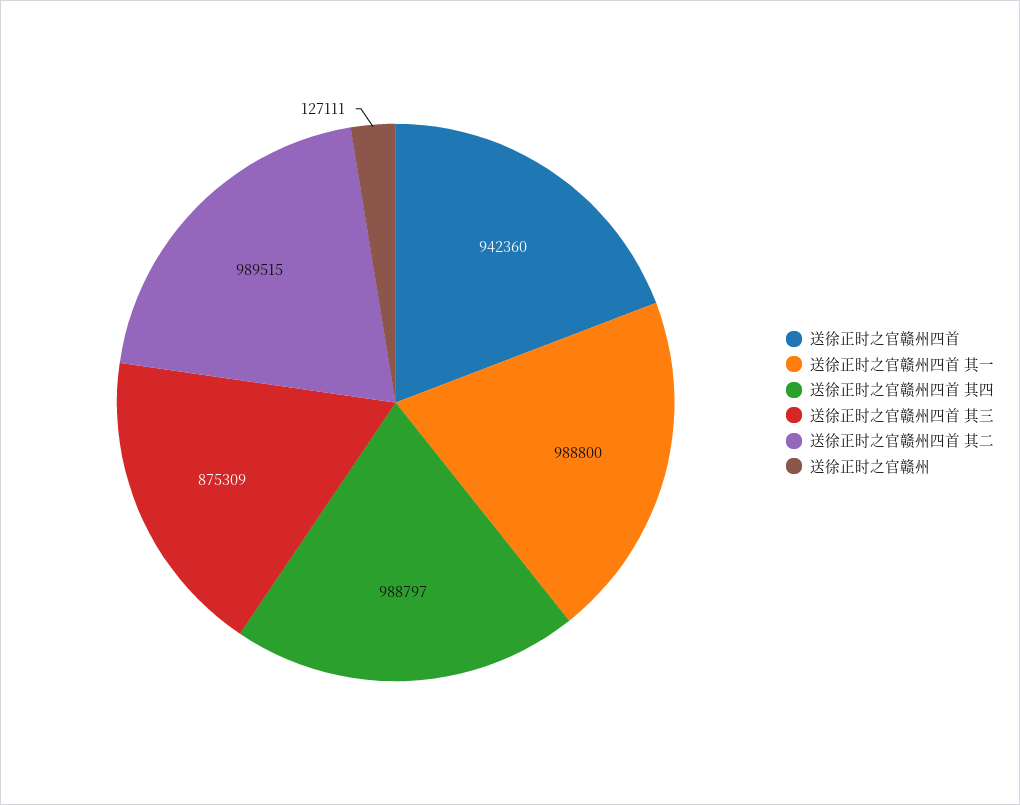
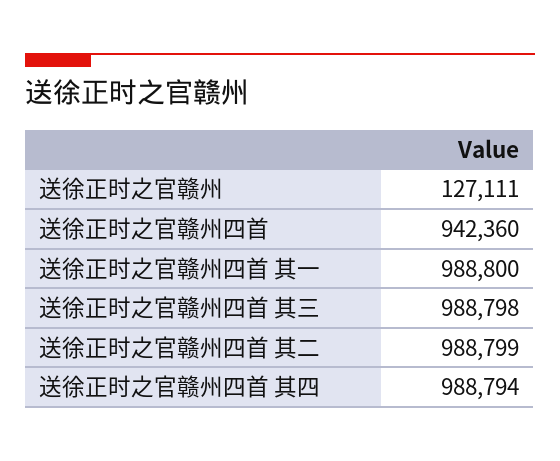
  {
    "送徐正时之官赣州四首": 942360,
    "送徐正时之官赣州四首 其一": 988800,
-   "送徐正时之官赣州四首 其四": 988797,
+   "送徐正时之官赣州四首 其四": 988794,
-   "送徐正时之官赣州四首 其三": 875309,
+   "送徐正时之官赣州四首 其三": 988798,
-   "送徐正时之官赣州四首 其二": 989515,
+   "送徐正时之官赣州四首 其二": 988799,
    "送徐正时之官赣州": 127111
  }

